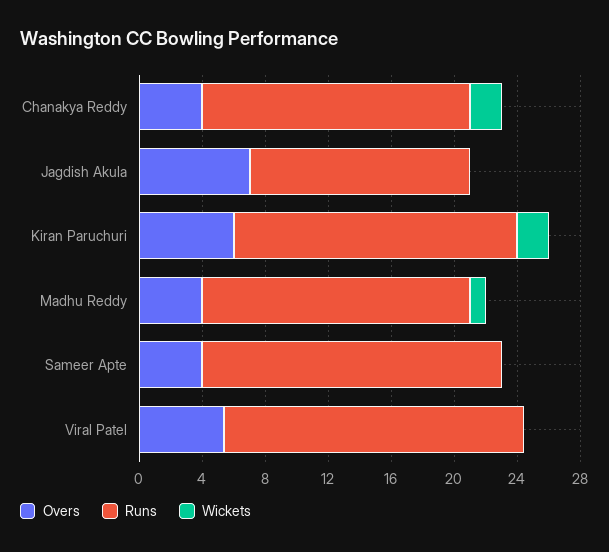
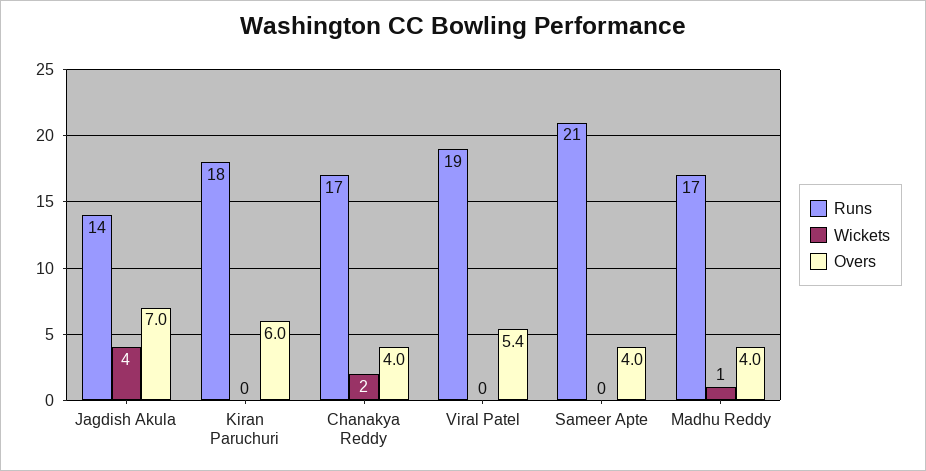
  {
    "Overs": {
      "Chanakya Reddy": 4,
      "Jagdish Akula": 7,
      "Kiran Paruchuri": 6,
      "Madhu Reddy": 4,
      "Sameer Apte": 4,
      "Viral Patel": 5.4
    },
    "Runs": {
      "Chanakya Reddy": 17,
      "Jagdish Akula": 14,
      "Kiran Paruchuri": 18,
      "Madhu Reddy": 17,
-     "Sameer Apte": 19,
+     "Sameer Apte": 21,
      "Viral Patel": 19
    },
    "Wickets": {
      "Chanakya Reddy": 2,
-     "Jagdish Akula": 0,
+     "Jagdish Akula": 4,
-     "Kiran Paruchuri": 2,
+     "Kiran Paruchuri": 0,
      "Madhu Reddy": 1,
      "Sameer Apte": 0,
      "Viral Patel": 0
    }
  }

